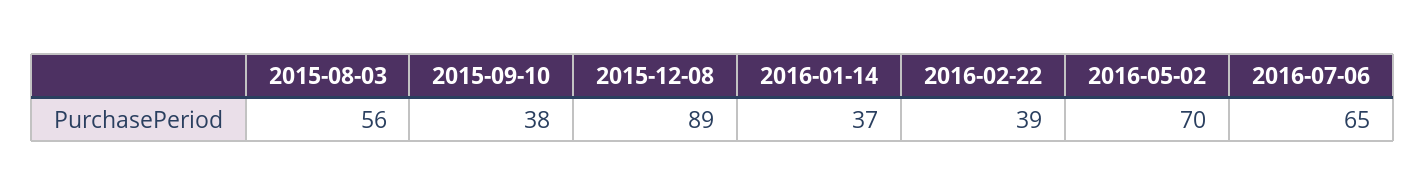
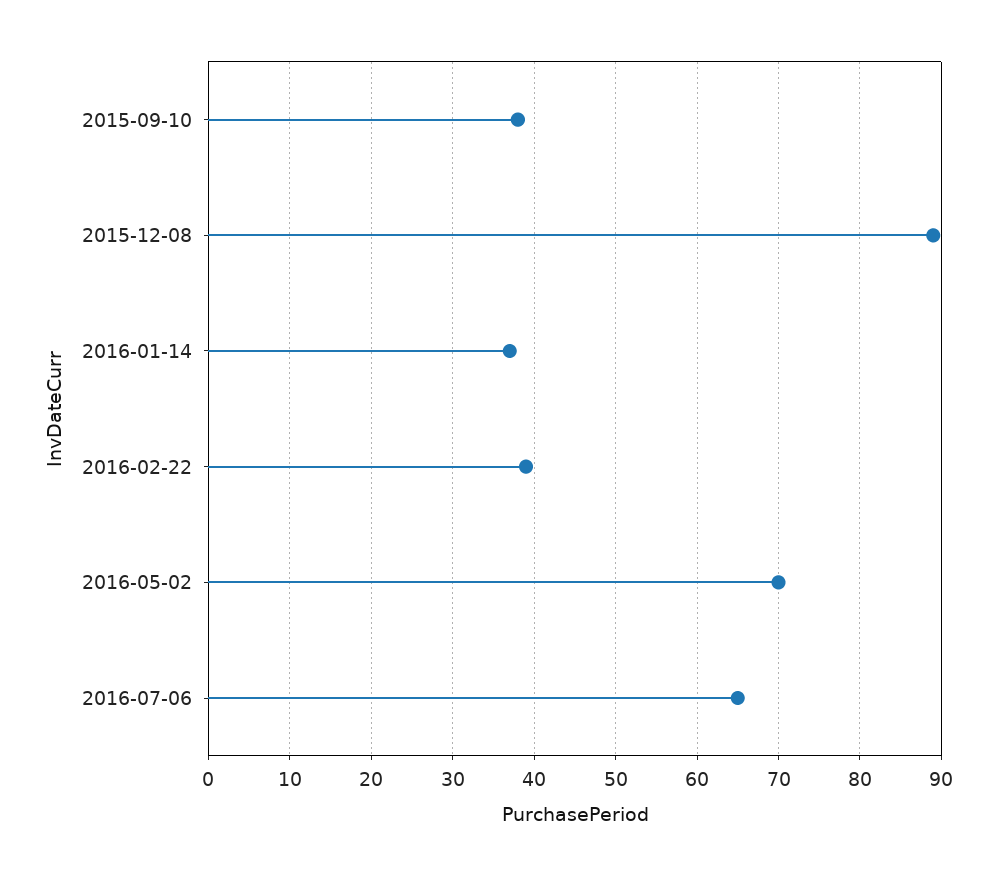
  {
-   "2015-08-03": 56,
    "2015-09-10": 38,
    "2015-12-08": 89,
    "2016-01-14": 37,
    "2016-02-22": 39,
    "2016-05-02": 70,
    "2016-07-06": 65
  }

